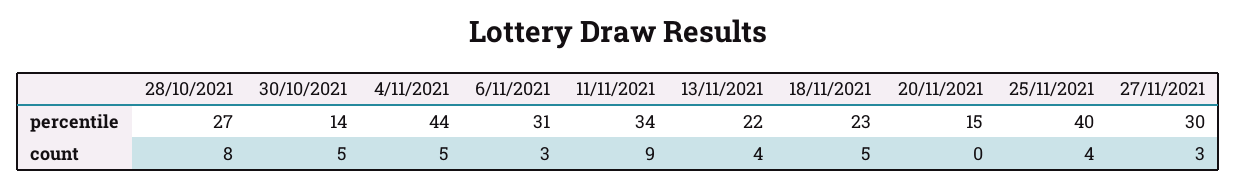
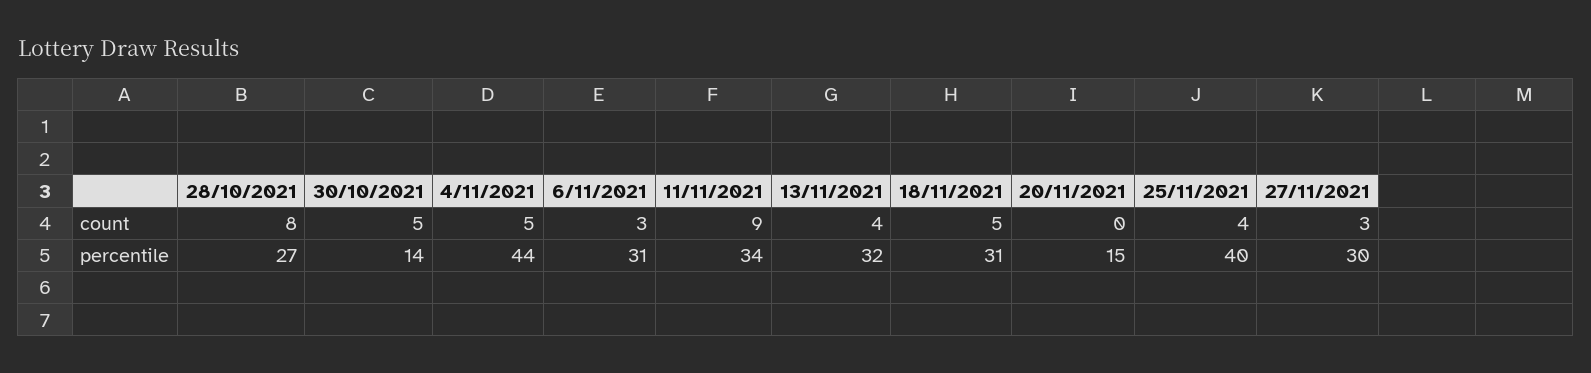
  {
    "28/10/2021": {
      "percentile": 27,
      "count": 8
    },
    "30/10/2021": {
      "percentile": 14,
      "count": 5
    },
    "4/11/2021": {
      "percentile": 44,
      "count": 5
    },
    "6/11/2021": {
      "percentile": 31,
      "count": 3
    },
    "11/11/2021": {
      "percentile": 34,
      "count": 9
    },
    "13/11/2021": {
-     "percentile": 22,
+     "percentile": 32,
      "count": 4
    },
    "18/11/2021": {
-     "percentile": 23,
+     "percentile": 31,
      "count": 5
    },
    "20/11/2021": {
      "percentile": 15,
      "count": 0
    },
    "25/11/2021": {
      "percentile": 40,
      "count": 4
    },
    "27/11/2021": {
      "percentile": 30,
      "count": 3
    }
  }

